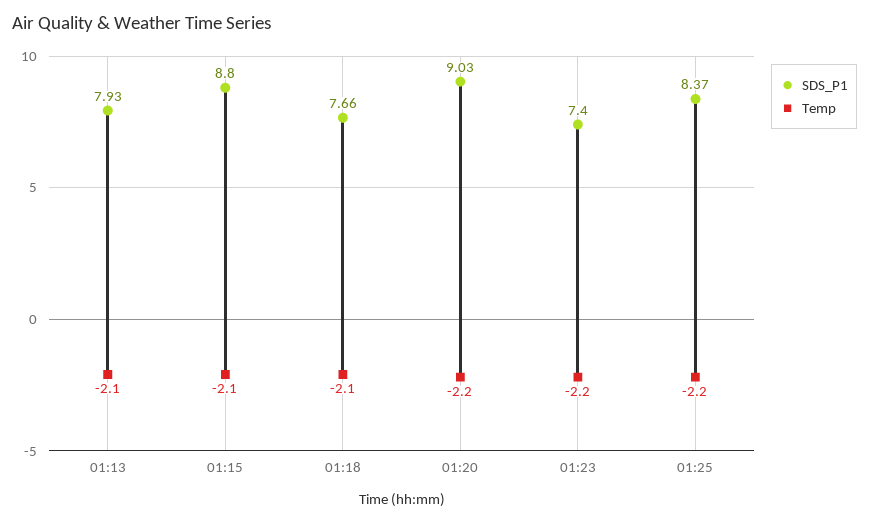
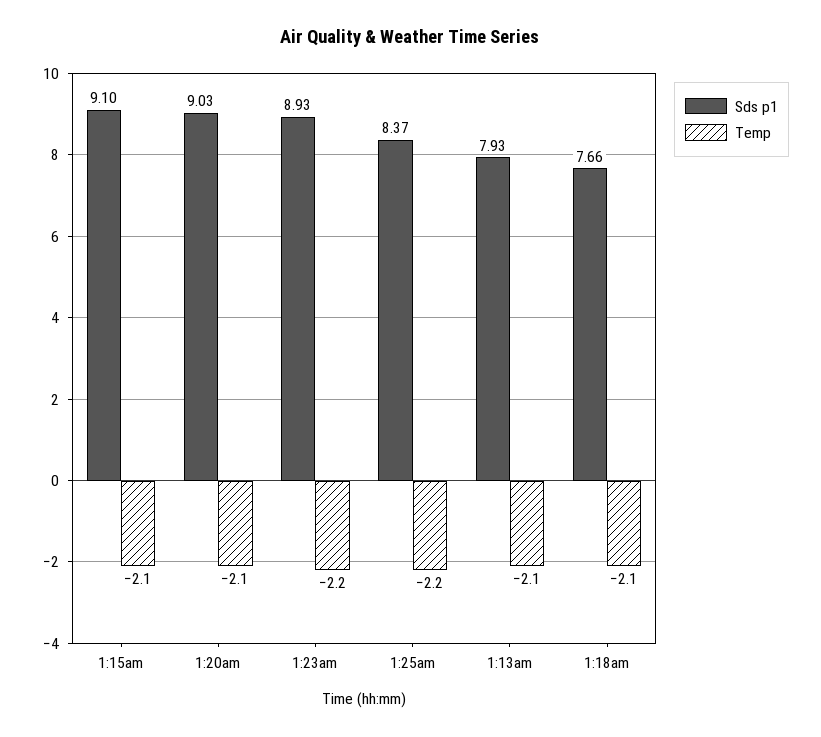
  {
    "SDS_P1": {
      "01:13": 7.93,
-     "01:15": 8.8,
+     "01:15": 9.1,
      "01:18": 7.66,
      "01:20": 9.03,
-     "01:23": 7.4,
+     "01:23": 8.93,
      "01:25": 8.37
    },
    "Temp": {
      "01:13": -2.1,
      "01:15": -2.1,
      "01:18": -2.1,
-     "01:20": -2.2,
+     "01:20": -2.1,
      "01:23": -2.2,
      "01:25": -2.2
    }
  }

